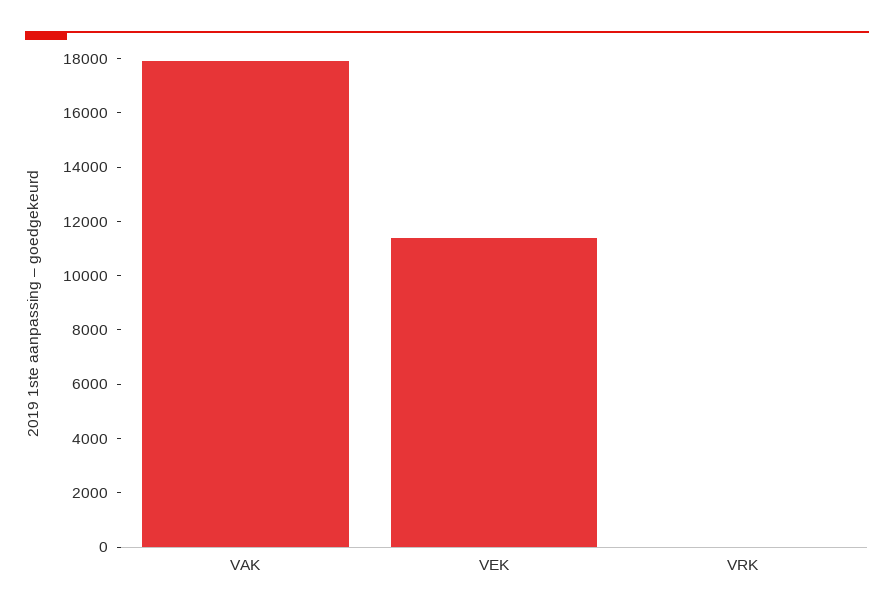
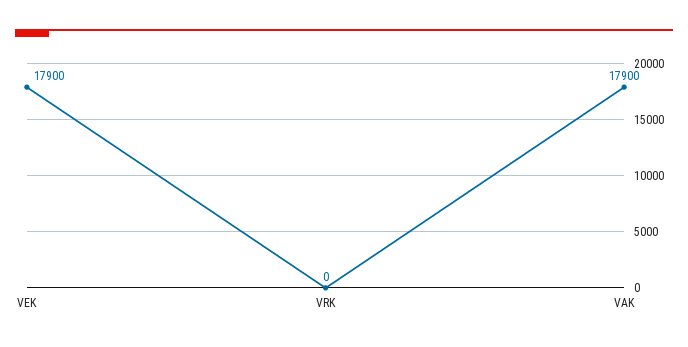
  {
    "VAK": 17900,
-   "VEK": 11500,
+   "VEK": 17900,
    "VRK": 0
  }

